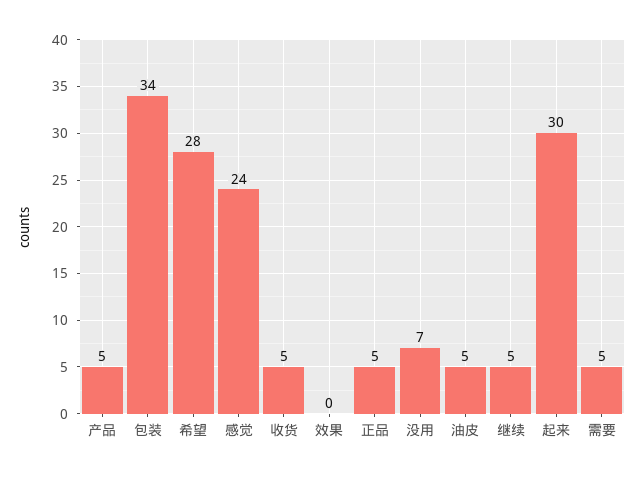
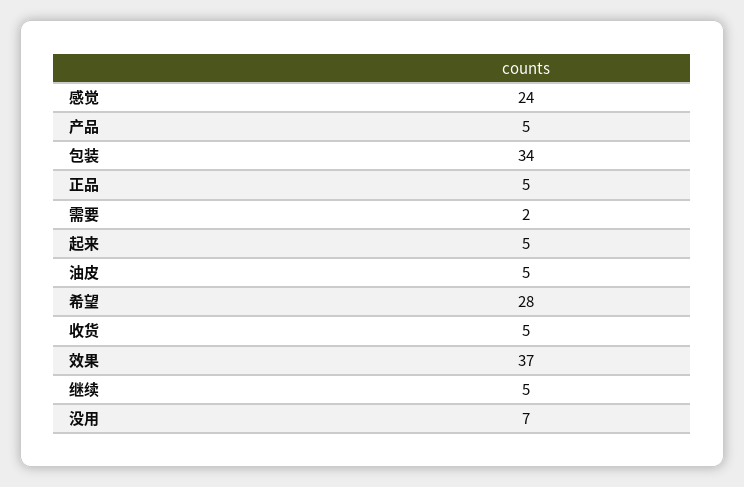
  {
    "产品": 5,
    "包装": 34,
    "希望": 28,
    "感觉": 24,
    "收货": 5,
-   "效果": 0,
+   "效果": 37,
    "正品": 5,
    "没用": 7,
    "油皮": 5,
    "继续": 5,
-   "起来": 30,
+   "起来": 5,
-   "需要": 5
+   "需要": 2
  }

